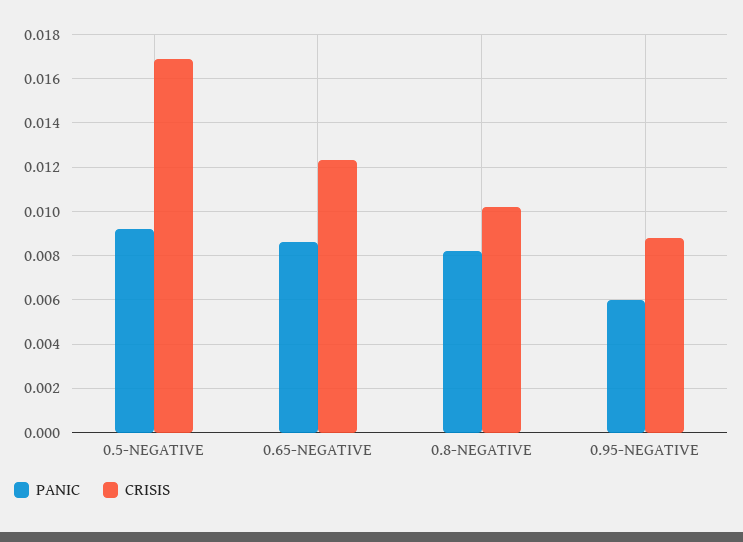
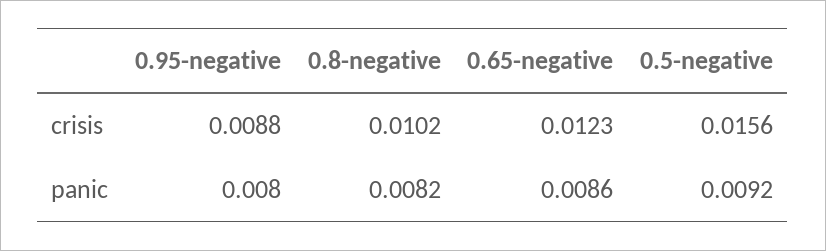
  {
    "PANIC": {
      "0.5-NEGATIVE": 0.0092,
      "0.65-NEGATIVE": 0.0086,
      "0.8-NEGATIVE": 0.0082,
-     "0.95-NEGATIVE": 0.006
+     "0.95-NEGATIVE": 0.008
    },
    "CRISIS": {
-     "0.5-NEGATIVE": 0.017,
+     "0.5-NEGATIVE": 0.0156,
      "0.65-NEGATIVE": 0.0123,
      "0.8-NEGATIVE": 0.0102,
      "0.95-NEGATIVE": 0.0088
    }
  }

